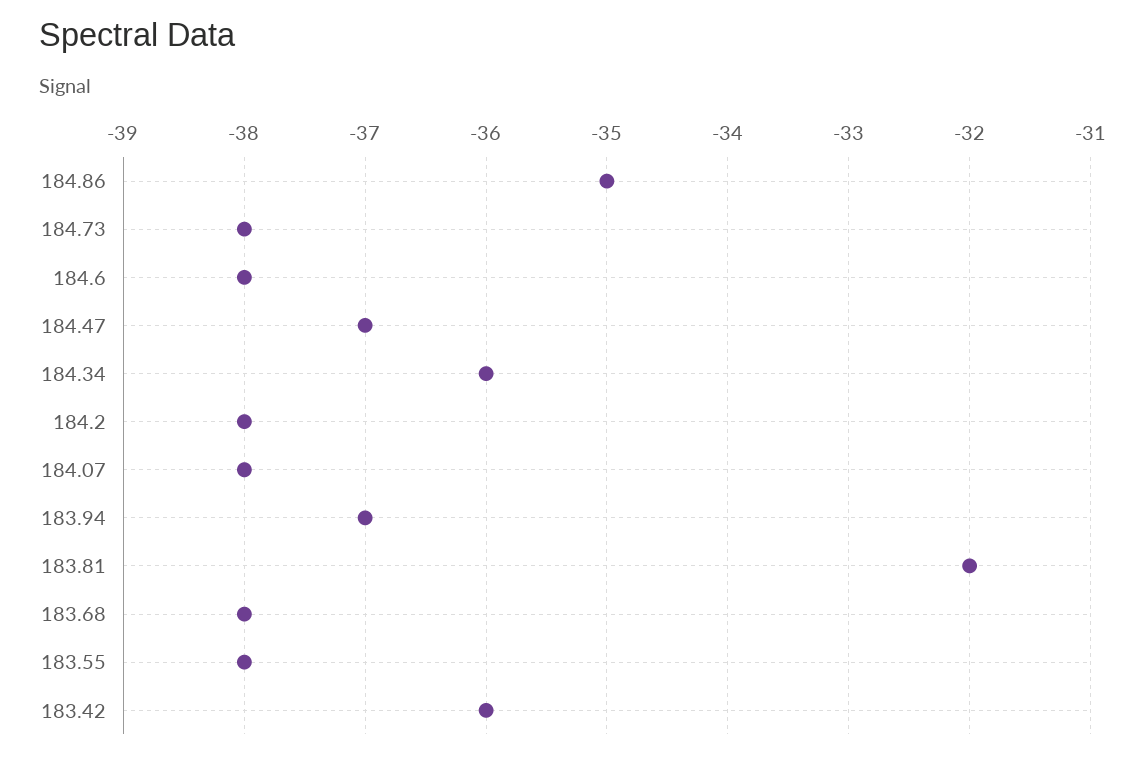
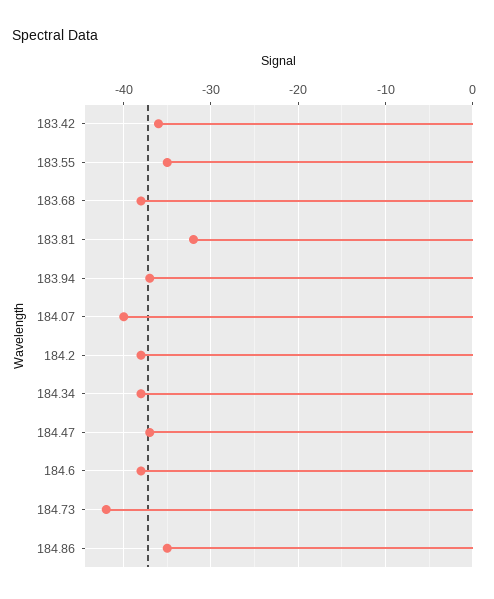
  {
    "184.86": -35,
-   "184.73": -38,
+   "184.73": -42,
    "184.6": -38,
    "184.47": -37,
-   "184.34": -36,
+   "184.34": -38,
    "184.2": -38,
-   "184.07": -38,
+   "184.07": -40,
    "183.94": -37,
    "183.81": -32,
    "183.68": -38,
-   "183.55": -38,
+   "183.55": -35,
    "183.42": -36
  }

